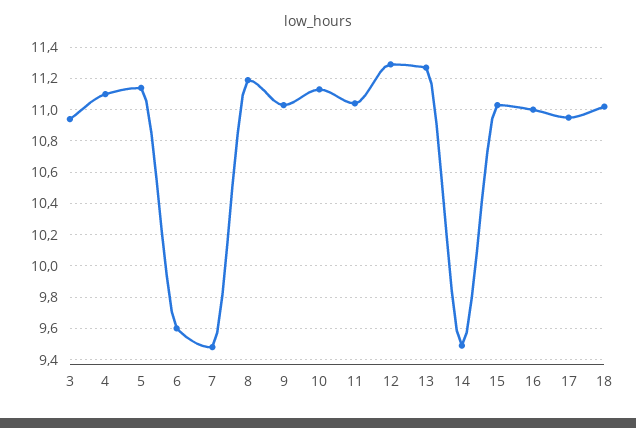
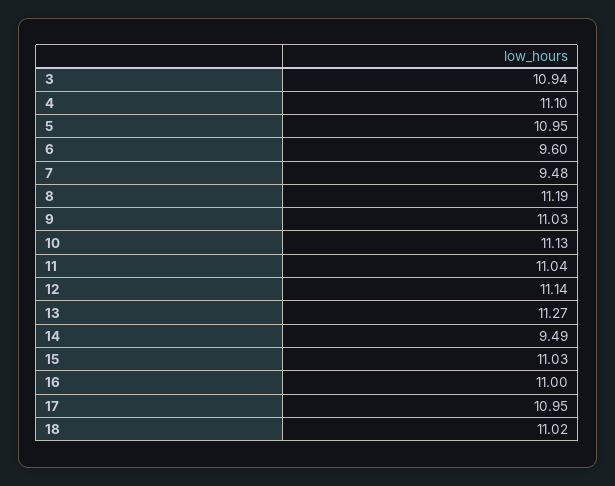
  {
    "3": 10.94,
    "4": 11.1,
-   "5": 11.15,
+   "5": 10.95,
    "6": 9.6,
    "7": 9.48,
    "8": 11.19,
    "9": 11.03,
    "10": 11.13,
    "11": 11.04,
-   "12": 11.3,
+   "12": 11.14,
    "13": 11.27,
    "14": 9.49,
    "15": 11.03,
    "16": 11,
    "17": 10.95,
    "18": 11.02
  }

